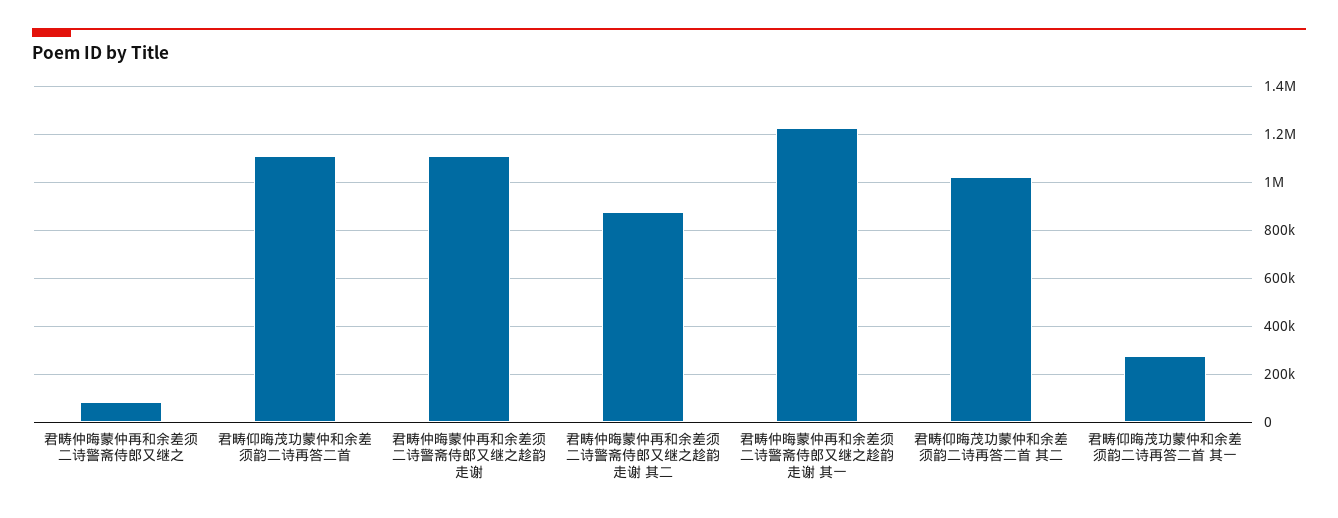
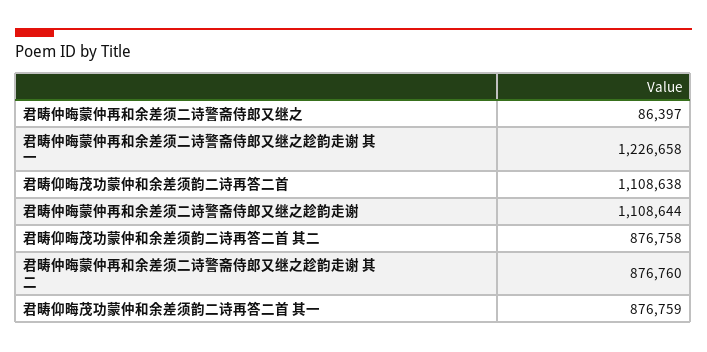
  {
    "君畴仲晦蒙仲再和余差须二诗警斋侍郎又继之": 86397,
    "君畴仰晦茂功蒙仲和余差须韵二诗再答二首": 1108638,
    "君畴仲晦蒙仲再和余差须二诗警斋侍郎又继之趁韵走谢": 1108644,
    "君畴仲晦蒙仲再和余差须二诗警斋侍郎又继之趁韵走谢 其二": 876760,
    "君畴仲晦蒙仲再和余差须二诗警斋侍郎又继之趁韵走谢 其一": 1226658,
-   "君畴仰晦茂功蒙仲和余差须韵二诗再答二首 其二": 1025000,
+   "君畴仰晦茂功蒙仲和余差须韵二诗再答二首 其二": 876758,
-   "君畴仰晦茂功蒙仲和余差须韵二诗再答二首 其一": 275000
+   "君畴仰晦茂功蒙仲和余差须韵二诗再答二首 其一": 876759
  }

